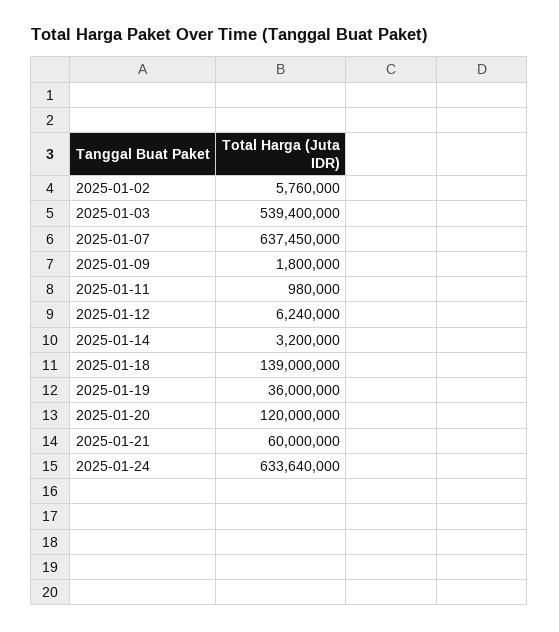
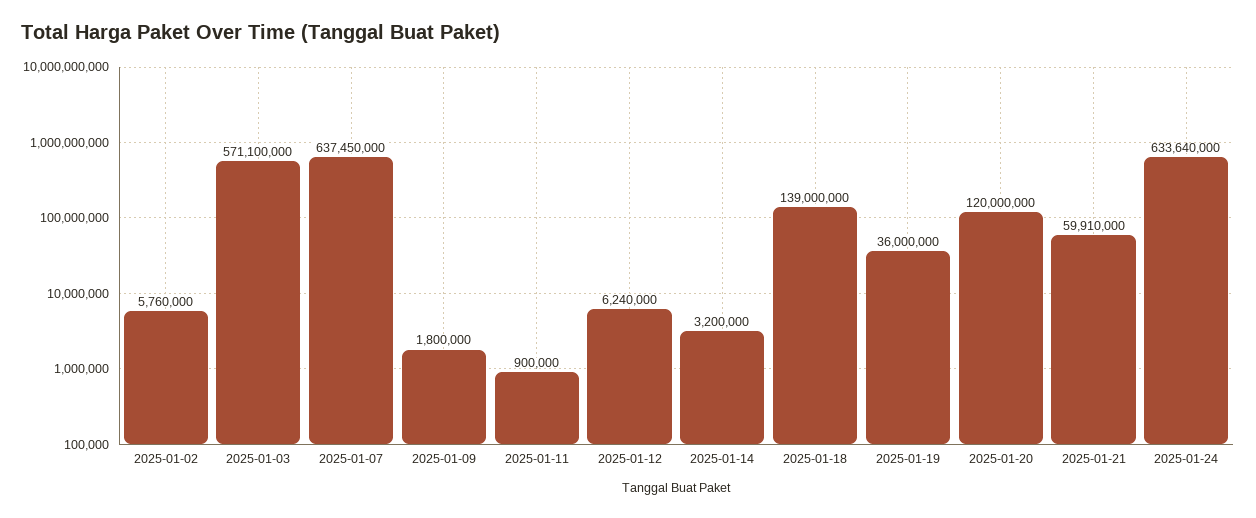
  {
    "2025-01-02": 5760000,
-   "2025-01-03": 539400000,
+   "2025-01-03": 571100000,
    "2025-01-07": 637450000,
    "2025-01-09": 1800000,
-   "2025-01-11": 980000,
+   "2025-01-11": 900000,
    "2025-01-12": 6240000,
    "2025-01-14": 3200000,
    "2025-01-18": 139000000,
    "2025-01-19": 36000000,
    "2025-01-20": 120000000,
-   "2025-01-21": 60000000,
+   "2025-01-21": 59910000,
    "2025-01-24": 633640000
  }

